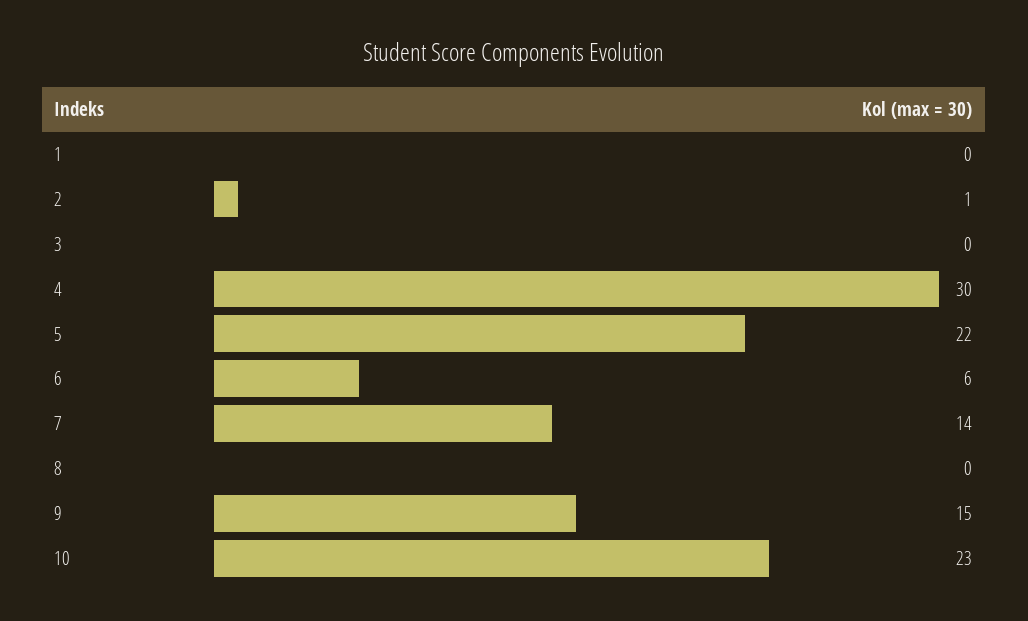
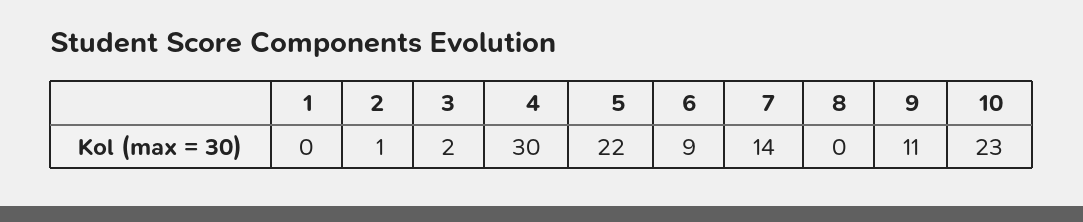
  {
    "1": 0,
    "2": 1,
-   "3": 0,
+   "3": 2,
    "4": 30,
    "5": 22,
-   "6": 6,
+   "6": 9,
    "7": 14,
    "8": 0,
-   "9": 15,
+   "9": 11,
    "10": 23
  }

